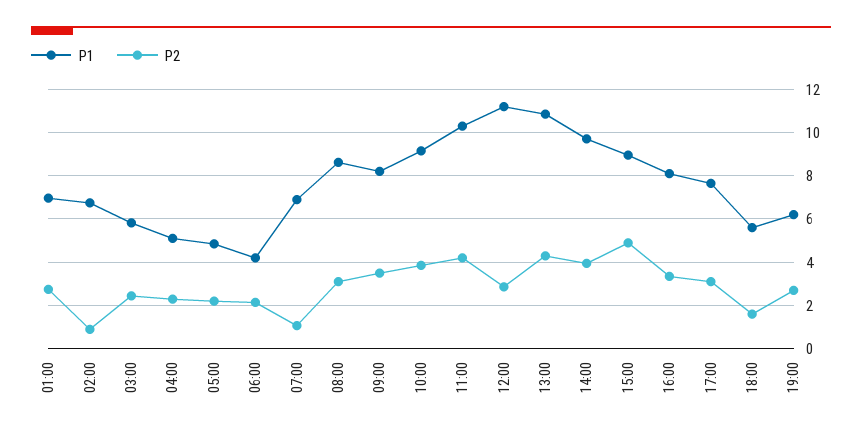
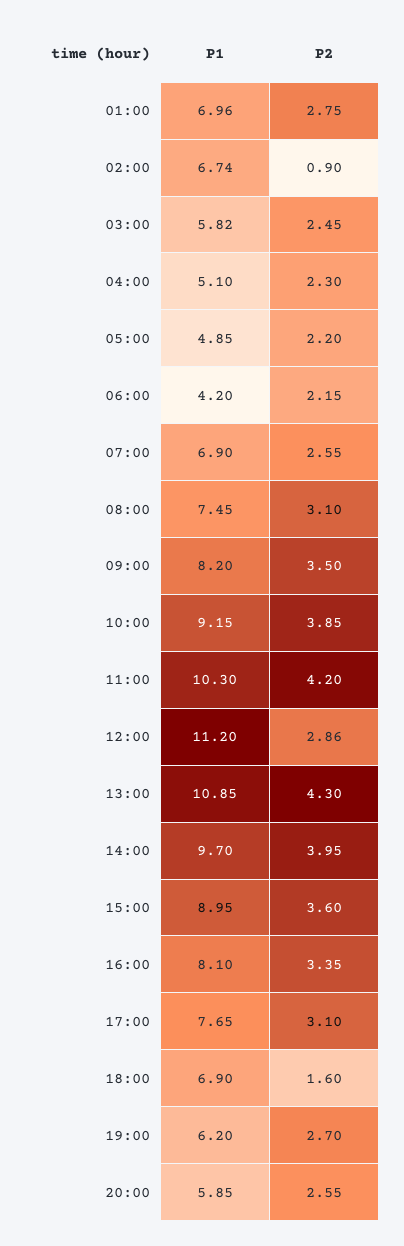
  {
    "P1": {
      "01:00": 6.96,
      "02:00": 6.74,
      "03:00": 5.82,
      "04:00": 5.1,
      "05:00": 4.85,
      "06:00": 4.2,
      "07:00": 6.9,
-     "08:00": 8.5,
+     "08:00": 7.45,
      "09:00": 8.2,
      "10:00": 9.15,
      "11:00": 10.3,
      "12:00": 11.2,
      "13:00": 10.85,
      "14:00": 9.7,
      "15:00": 8.95,
      "16:00": 8.1,
      "17:00": 7.65,
-     "18:00": 5.5,
+     "18:00": 6.9,
-     "19:00": 6.2
+     "19:00": 6.2,
+     "20:00": 5.85
    },
    "P2": {
      "01:00": 2.75,
      "02:00": 0.9,
      "03:00": 2.45,
      "04:00": 2.3,
      "05:00": 2.2,
      "06:00": 2.15,
-     "07:00": 1,
+     "07:00": 2.55,
      "08:00": 3.1,
      "09:00": 3.5,
      "10:00": 3.85,
      "11:00": 4.2,
      "12:00": 2.86,
      "13:00": 4.3,
      "14:00": 3.95,
-     "15:00": 5,
+     "15:00": 3.6,
      "16:00": 3.35,
      "17:00": 3.1,
      "18:00": 1.6,
-     "19:00": 2.7
+     "19:00": 2.7,
+     "20:00": 2.55
    }
  }

